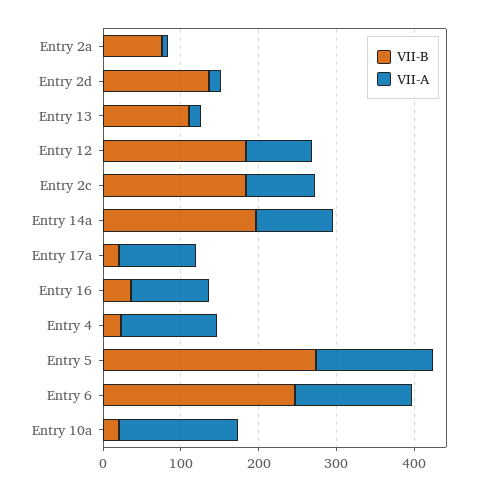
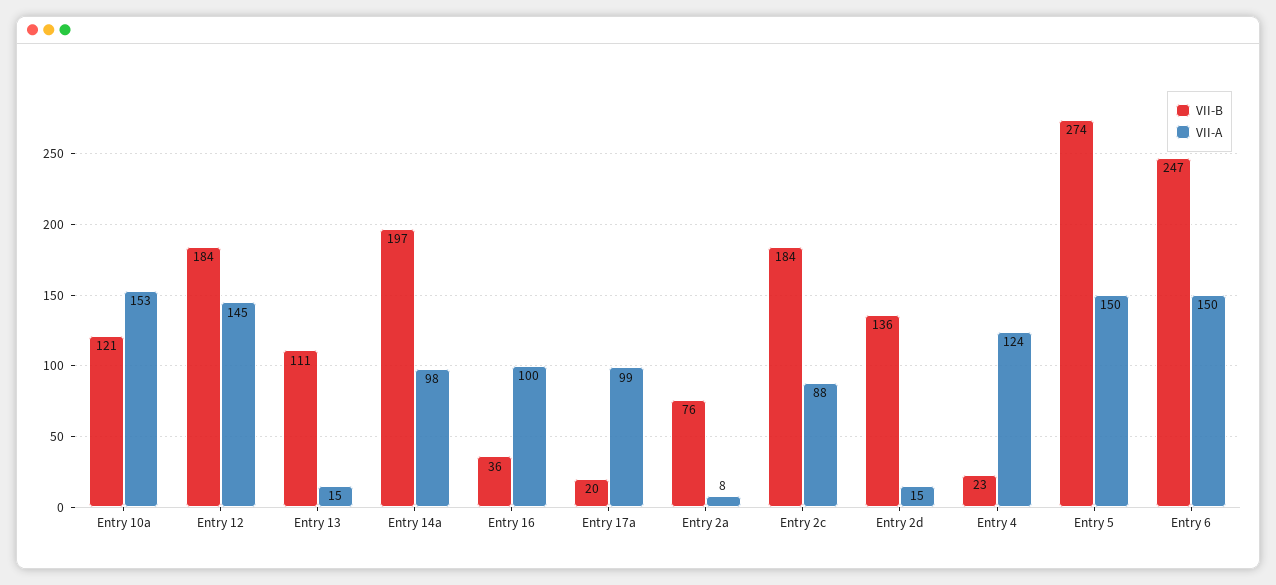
  {
    "VII-B": {
      "Entry 2a": 76,
      "Entry 2d": 136,
      "Entry 13": 111,
      "Entry 12": 184,
      "Entry 2c": 184,
      "Entry 14a": 197,
      "Entry 17a": 20,
      "Entry 16": 36,
      "Entry 4": 23,
      "Entry 5": 274,
      "Entry 6": 247,
-     "Entry 10a": 20
+     "Entry 10a": 121
    },
    "VII-A": {
      "Entry 2a": 8,
      "Entry 2d": 15,
      "Entry 13": 15,
-     "Entry 12": 80,
+     "Entry 12": 145,
      "Entry 2c": 88,
      "Entry 14a": 98,
      "Entry 17a": 99,
      "Entry 16": 100,
      "Entry 4": 124,
      "Entry 5": 150,
      "Entry 6": 150,
      "Entry 10a": 153
    }
  }

